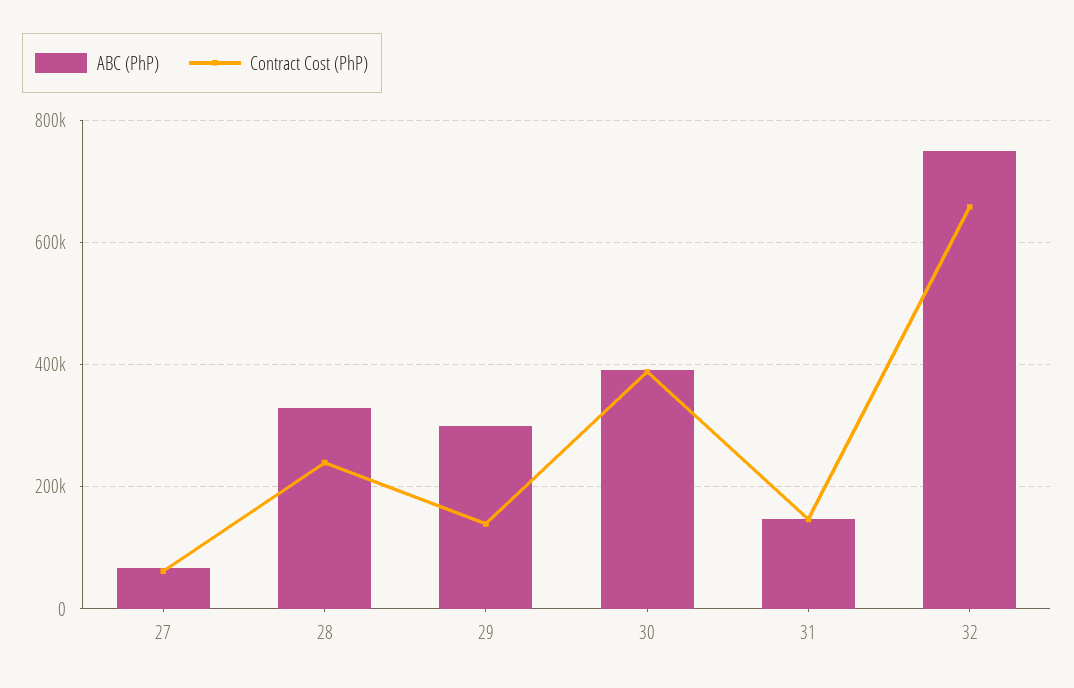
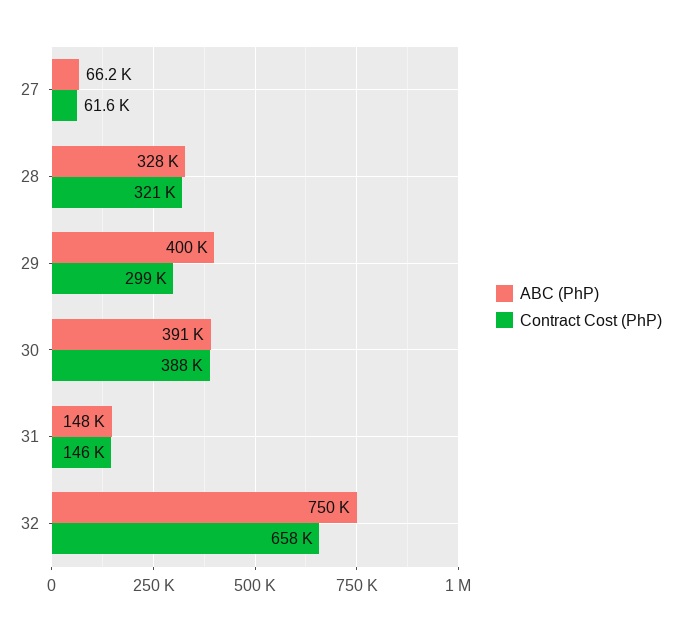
  {
    "ABC (PhP)": {
      "27": 66200,
      "28": 328000,
-     "29": 300000,
+     "29": 400000,
      "30": 391000,
      "31": 148000,
      "32": 750000
    },
    "Contract Cost (PhP)": {
      "27": 61600,
-     "28": 240000,
+     "28": 321000,
-     "29": 140000,
+     "29": 299000,
      "30": 388000,
      "31": 146000,
      "32": 658000
    }
  }

